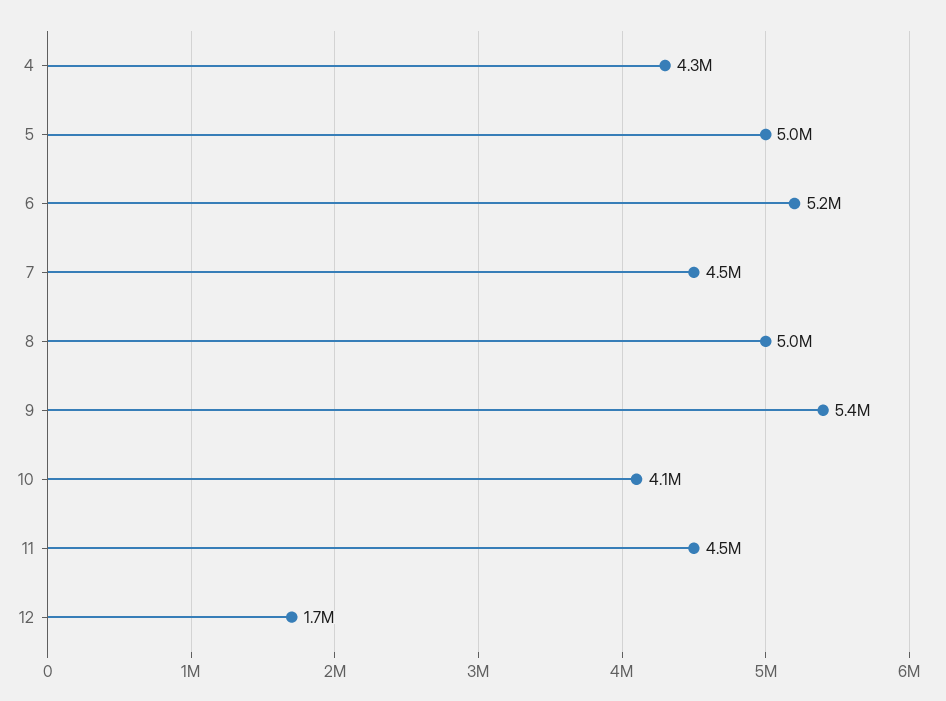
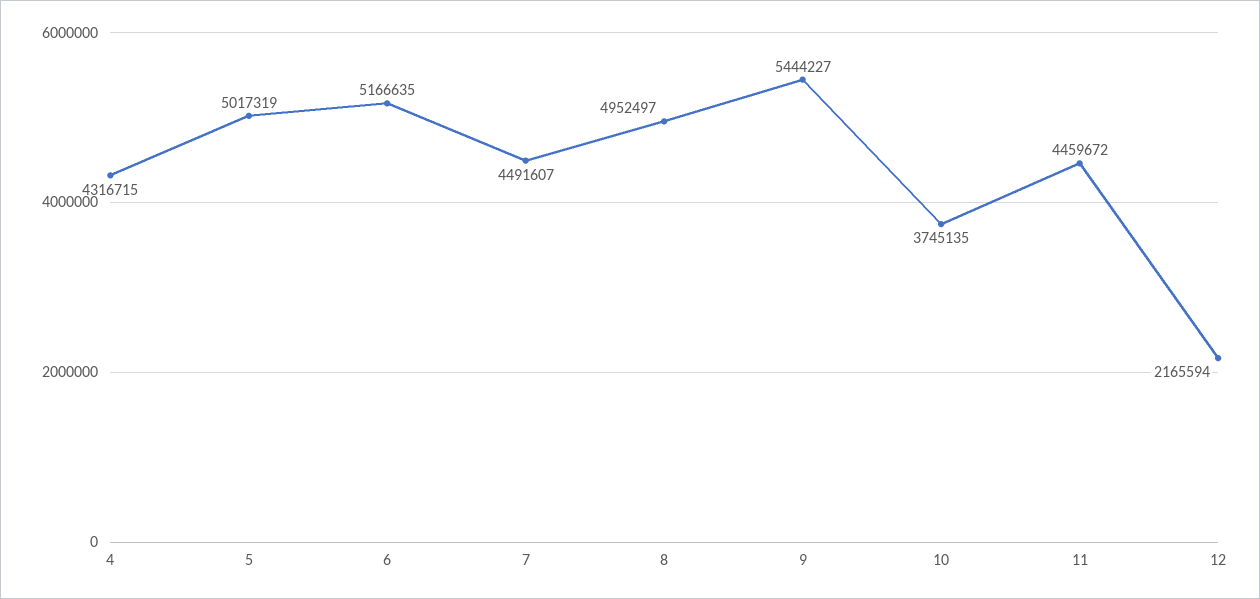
  {
    "4": 4316715,
    "5": 5017319,
    "6": 5166635,
    "7": 4491607,
    "8": 4952497,
    "9": 5444227,
-   "10": 4100000,
+   "10": 3745135,
    "11": 4459672,
-   "12": 1700000
+   "12": 2165594
  }

